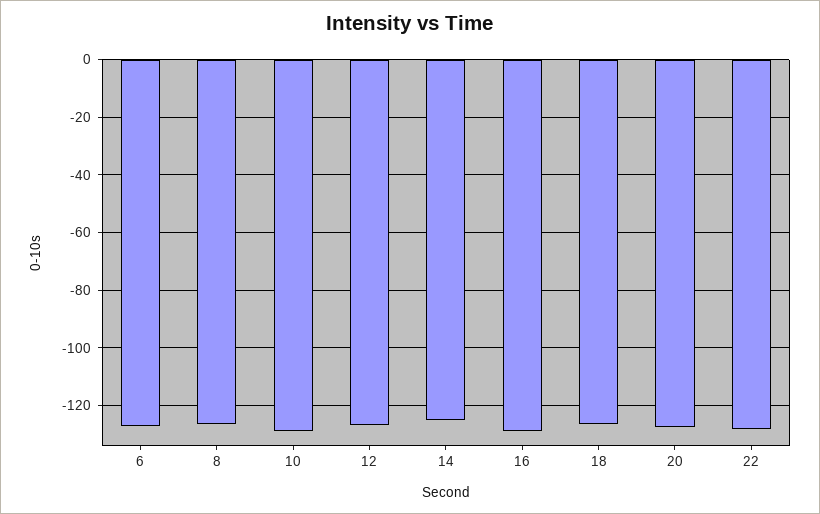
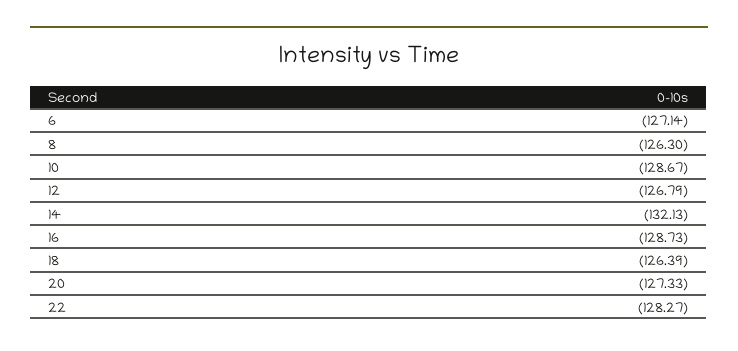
  {
    "6": -127.14,
    "8": -126.3,
    "10": -128.67,
    "12": -126.79,
-   "14": -125,
+   "14": -132.13,
    "16": -128.73,
    "18": -126.39,
    "20": -127.33,
    "22": -128.27
  }

